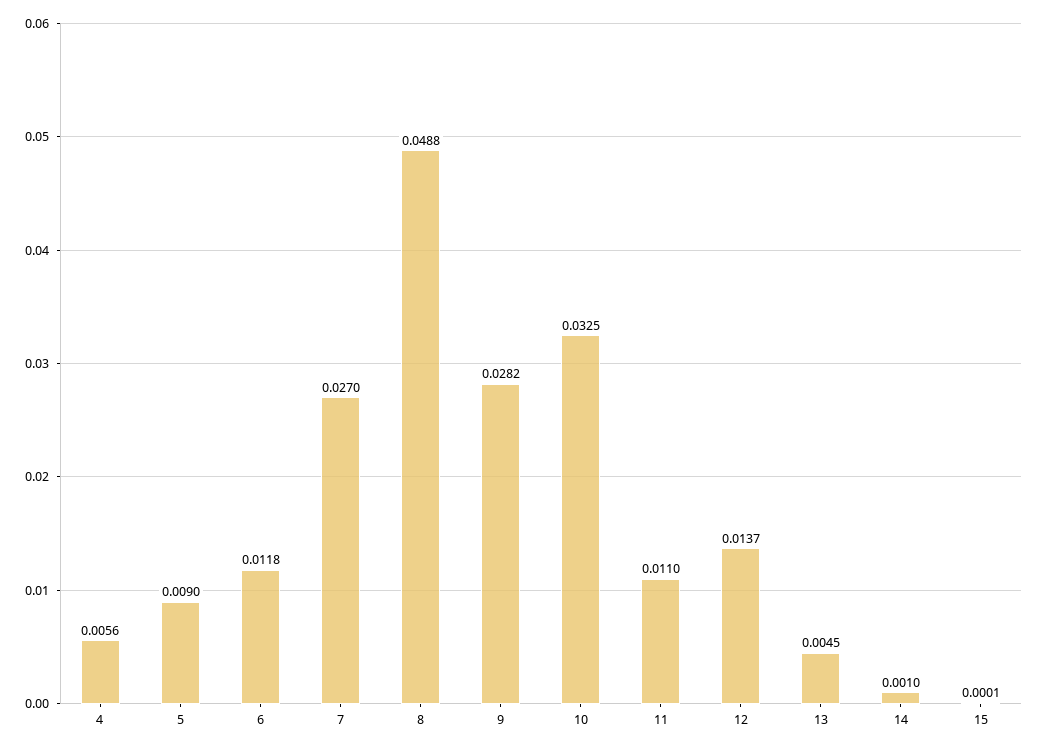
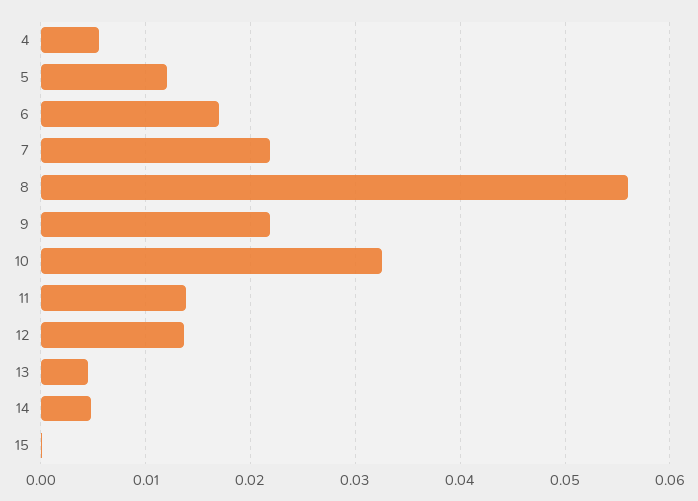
  {
    "4": 0.0056,
-   "5": 0.009,
+   "5": 0.012,
-   "6": 0.0118,
+   "6": 0.017,
-   "7": 0.027,
+   "7": 0.022,
-   "8": 0.0488,
+   "8": 0.056,
-   "9": 0.0282,
+   "9": 0.022,
    "10": 0.0325,
-   "11": 0.011,
+   "11": 0.014,
    "12": 0.0137,
    "13": 0.0045,
-   "14": 0.001,
+   "14": 0.005,
    "15": 0.0001
  }

